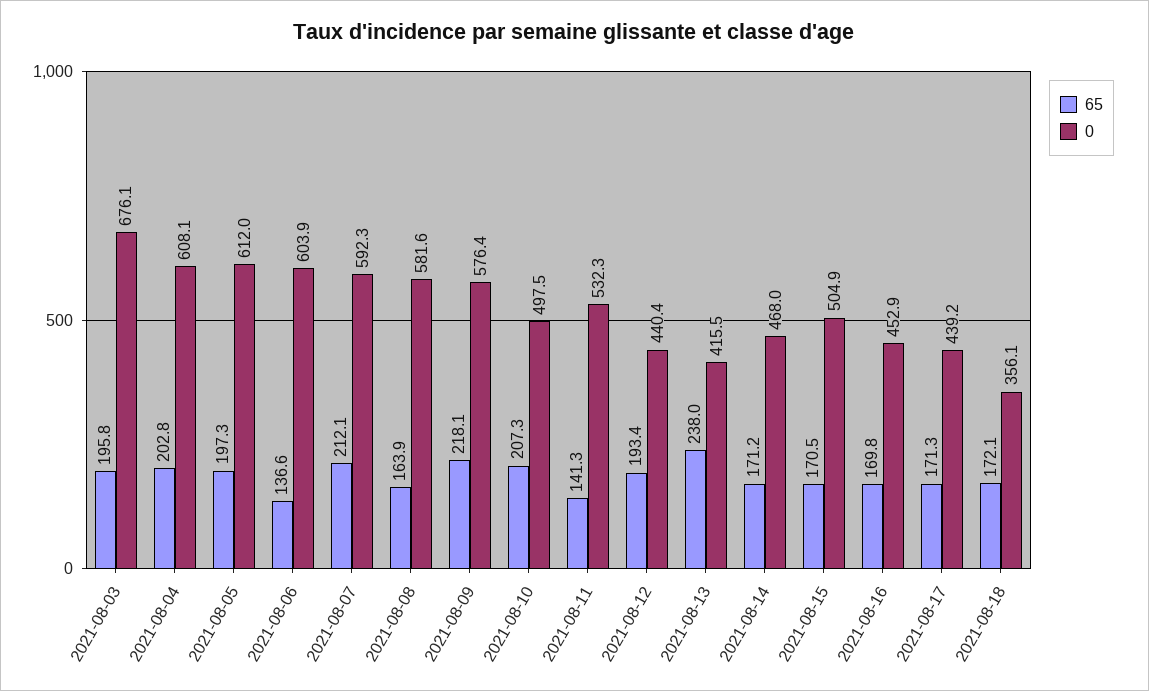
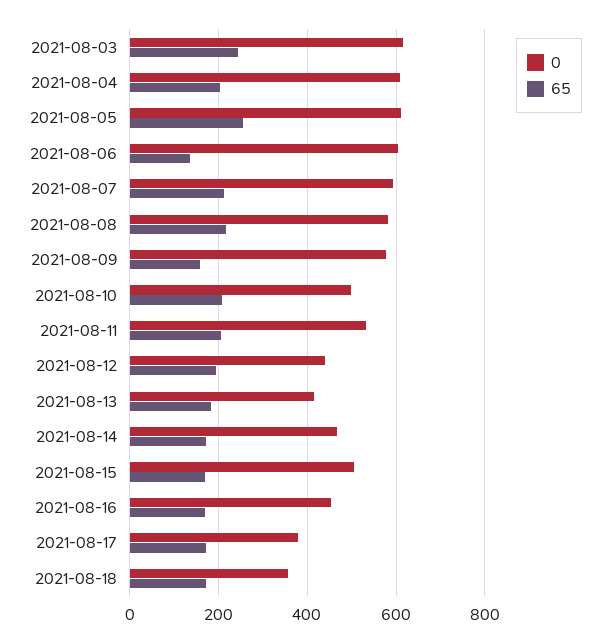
  {
    "65": {
-     "2021-08-03": 195.8,
+     "2021-08-03": 240,
      "2021-08-04": 202.8,
-     "2021-08-05": 197.3,
+     "2021-08-05": 260,
      "2021-08-06": 136.6,
      "2021-08-07": 212.1,
-     "2021-08-08": 163.9,
+     "2021-08-08": 220,
-     "2021-08-09": 218.1,
+     "2021-08-09": 160,
      "2021-08-10": 207.3,
-     "2021-08-11": 141.3,
+     "2021-08-11": 200,
      "2021-08-12": 193.4,
-     "2021-08-13": 238,
+     "2021-08-13": 180,
      "2021-08-14": 171.2,
      "2021-08-15": 170.5,
      "2021-08-16": 169.8,
      "2021-08-17": 171.3,
      "2021-08-18": 172.1
    },
    "0": {
-     "2021-08-03": 676.1,
+     "2021-08-03": 620,
      "2021-08-04": 608.1,
      "2021-08-05": 612,
      "2021-08-06": 603.9,
      "2021-08-07": 592.3,
      "2021-08-08": 581.6,
      "2021-08-09": 576.4,
      "2021-08-10": 497.5,
      "2021-08-11": 532.3,
      "2021-08-12": 440.4,
      "2021-08-13": 415.5,
      "2021-08-14": 468,
      "2021-08-15": 504.9,
      "2021-08-16": 452.9,
-     "2021-08-17": 439.2,
+     "2021-08-17": 380,
      "2021-08-18": 356.1
    }
  }

